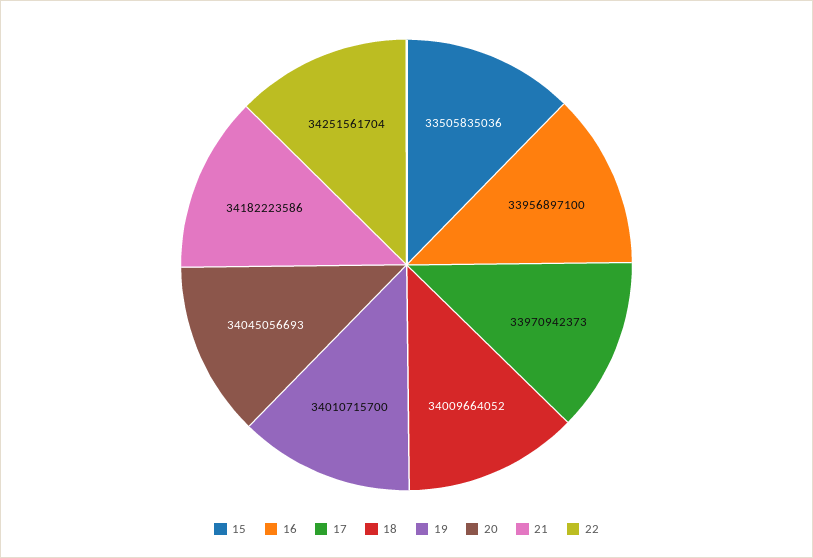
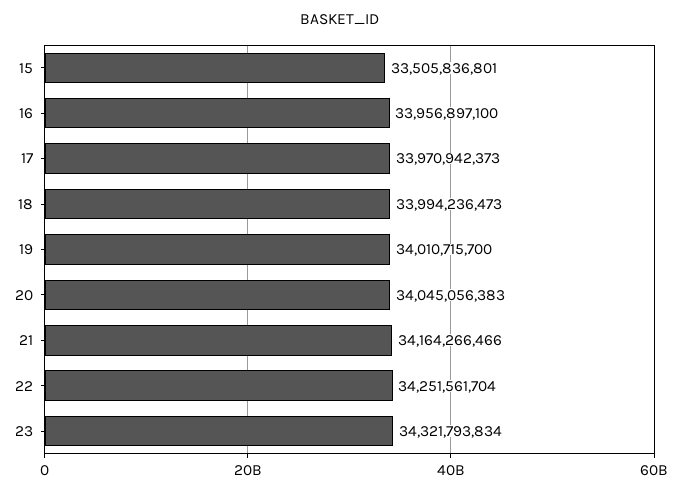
  {
-   "15": 33505835036,
+   "15": 33505836801,
    "16": 33956897100,
    "17": 33970942373,
-   "18": 34009664052,
+   "18": 33994236473,
    "19": 34010715700,
-   "20": 34045056693,
+   "20": 34045056383,
-   "21": 34182223586,
+   "21": 34164266466,
-   "22": 34251561704
+   "22": 34251561704,
+   "23": 34321793834
  }

